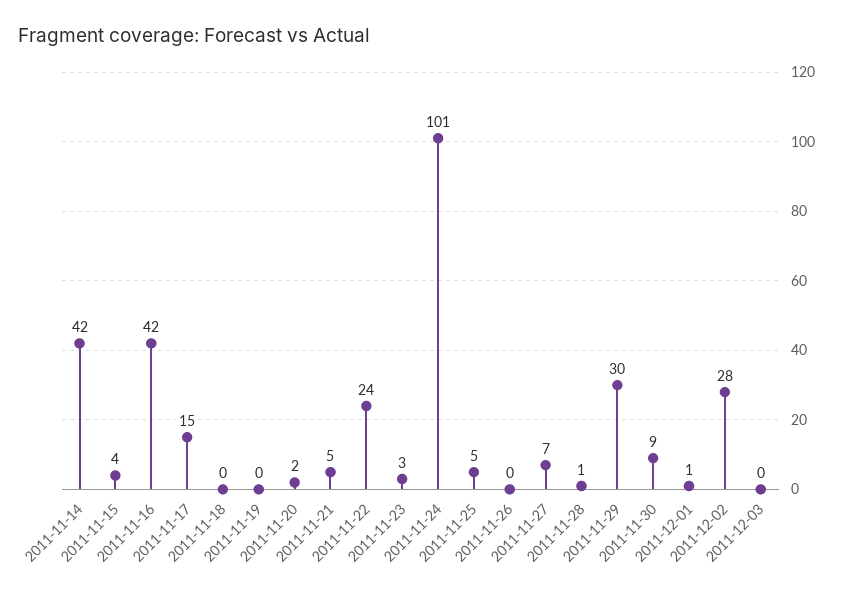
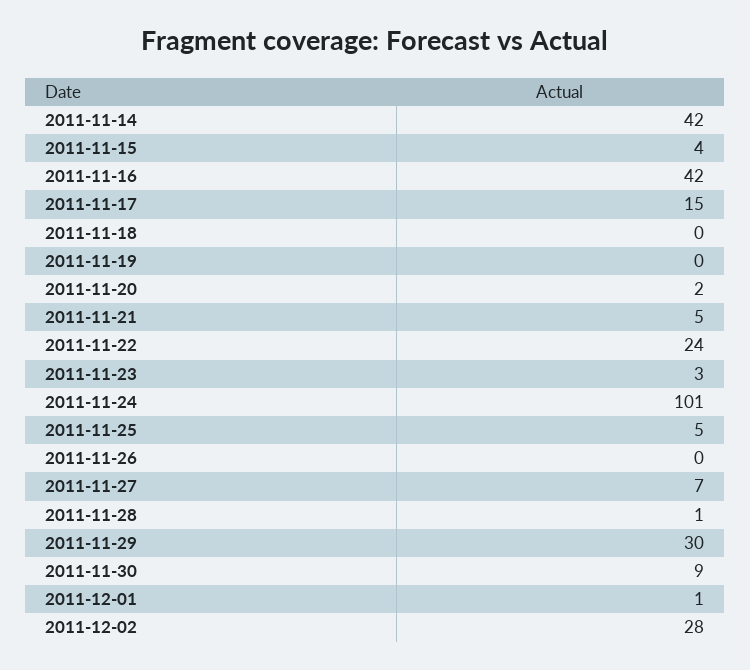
  {
    "2011-11-14": 42,
    "2011-11-15": 4,
    "2011-11-16": 42,
    "2011-11-17": 15,
    "2011-11-18": 0,
    "2011-11-19": 0,
    "2011-11-20": 2,
    "2011-11-21": 5,
    "2011-11-22": 24,
    "2011-11-23": 3,
    "2011-11-24": 101,
    "2011-11-25": 5,
    "2011-11-26": 0,
    "2011-11-27": 7,
    "2011-11-28": 1,
    "2011-11-29": 30,
    "2011-11-30": 9,
    "2011-12-01": 1,
-   "2011-12-02": 28,
+   "2011-12-02": 28
-   "2011-12-03": 0
  }

